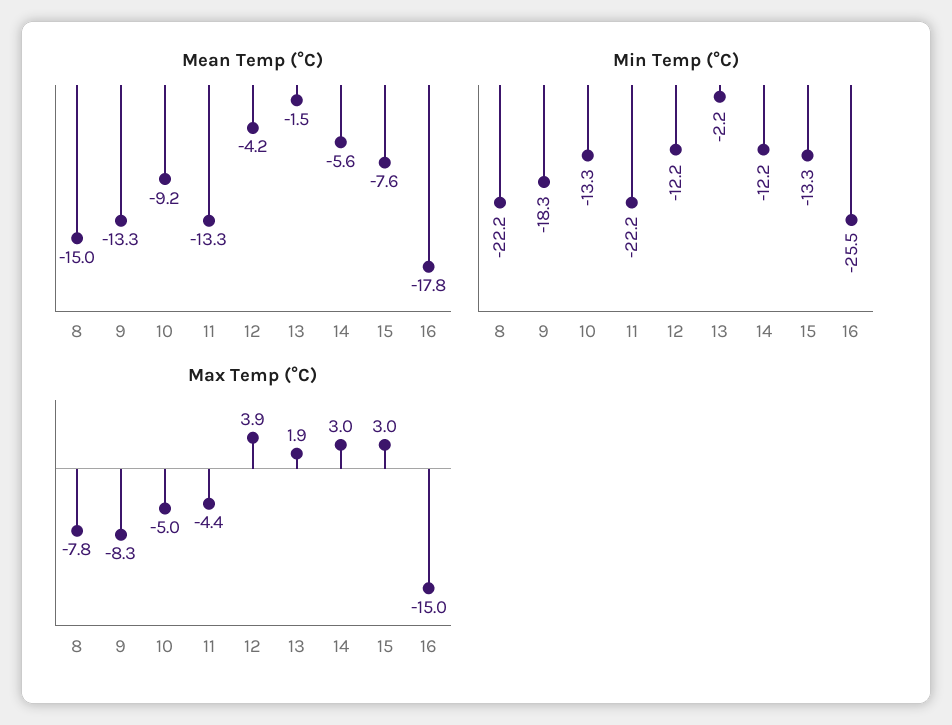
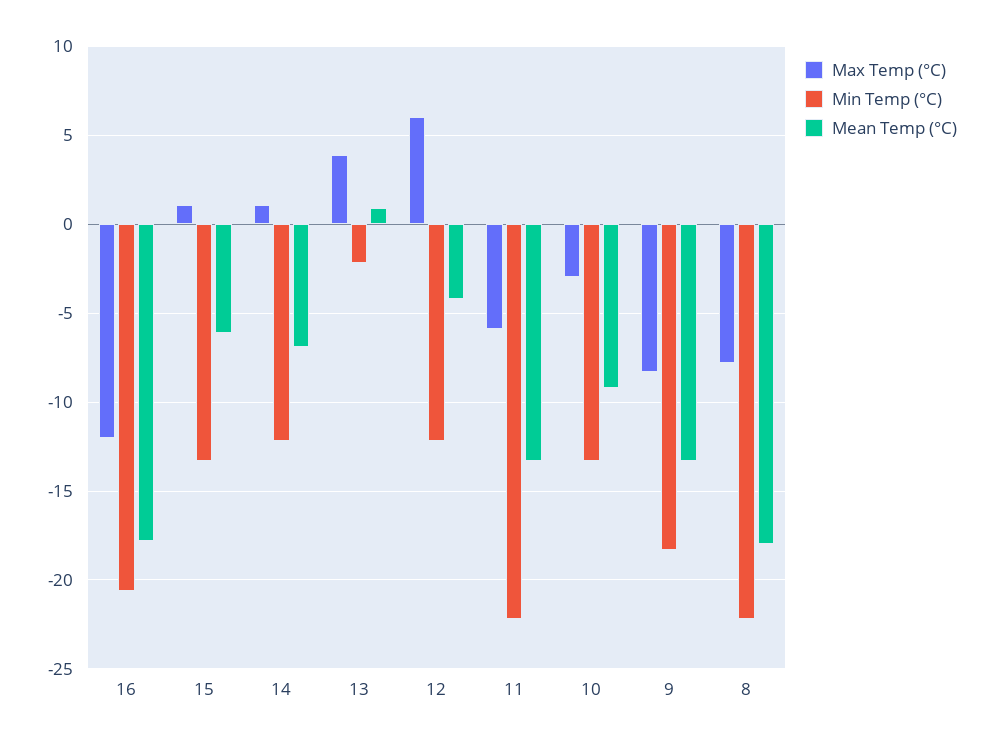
  {
    "Mean Temp (°C)": {
-     "8": -15,
+     "8": -18,
      "9": -13.3,
      "10": -9.2,
      "11": -13.3,
      "12": -4.2,
-     "13": -1.5,
+     "13": 1,
-     "14": -5.6,
+     "14": -7,
-     "15": -7.6,
+     "15": -6,
      "16": -17.8
    },
    "Min Temp (°C)": {
      "8": -22.2,
      "9": -18.3,
      "10": -13.3,
      "11": -22.2,
      "12": -12.2,
      "13": -2.2,
      "14": -12.2,
      "15": -13.3,
-     "16": -25.5
+     "16": -20.5
    },
    "Max Temp (°C)": {
      "8": -7.8,
      "9": -8.3,
-     "10": -5,
+     "10": -3,
-     "11": -4.4,
+     "11": -6,
-     "12": 3.9,
+     "12": 6,
-     "13": 1.9,
+     "13": 4,
-     "14": 3,
+     "14": 1,
-     "15": 3,
+     "15": 1,
-     "16": -15
+     "16": -12
    }
  }

